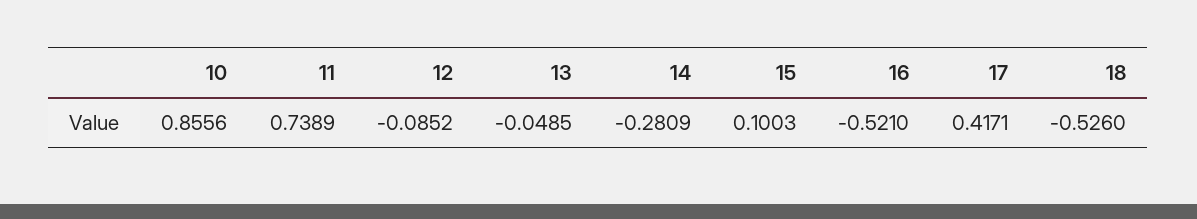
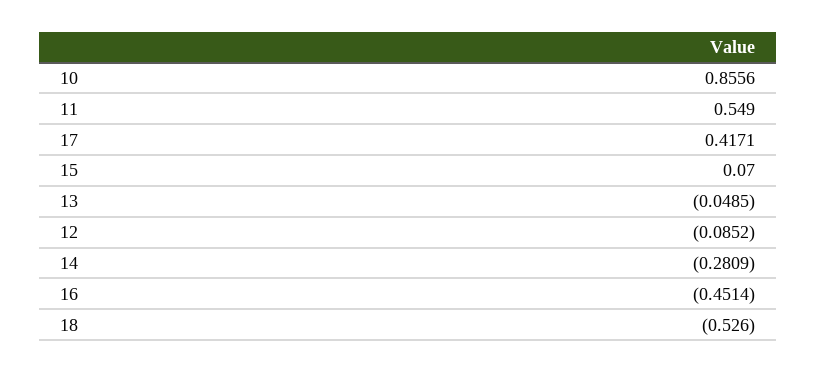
  {
    "10": 0.8556,
-   "11": 0.7389,
+   "11": 0.549,
    "12": -0.0852,
    "13": -0.0485,
    "14": -0.2809,
-   "15": 0.1003,
+   "15": 0.07,
-   "16": -0.521,
+   "16": -0.4514,
    "17": 0.4171,
    "18": -0.526
  }

